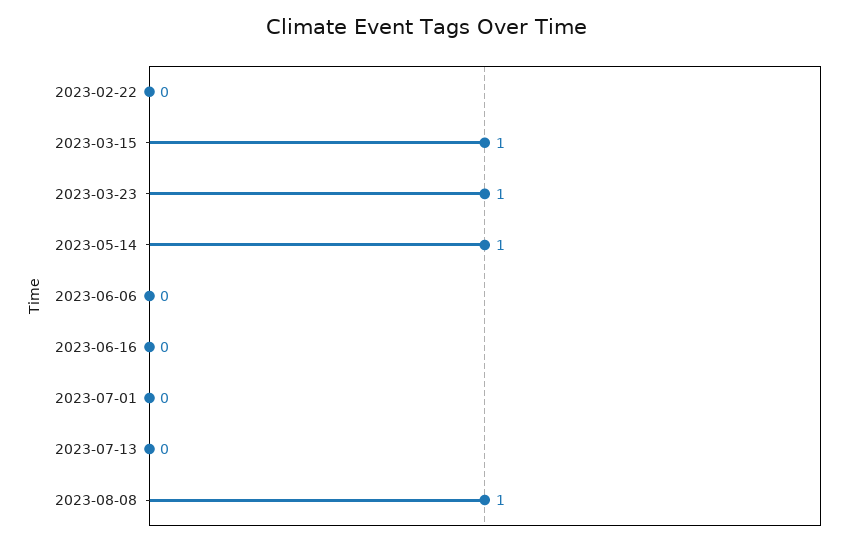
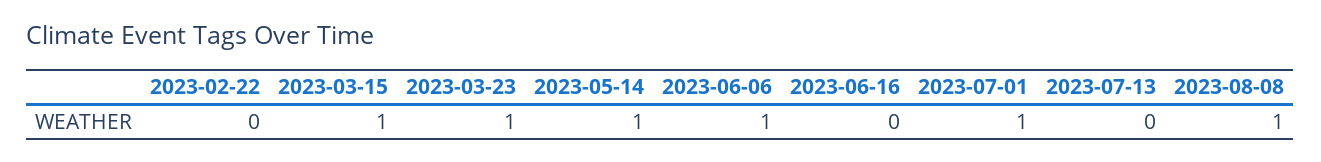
  {
    "2023-02-22": 0,
    "2023-03-15": 1,
    "2023-03-23": 1,
    "2023-05-14": 1,
-   "2023-06-06": 0,
+   "2023-06-06": 1,
    "2023-06-16": 0,
-   "2023-07-01": 0,
+   "2023-07-01": 1,
    "2023-07-13": 0,
    "2023-08-08": 1
  }

